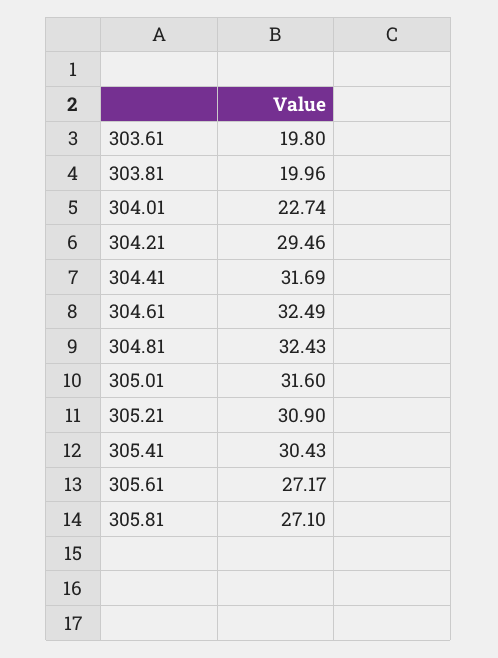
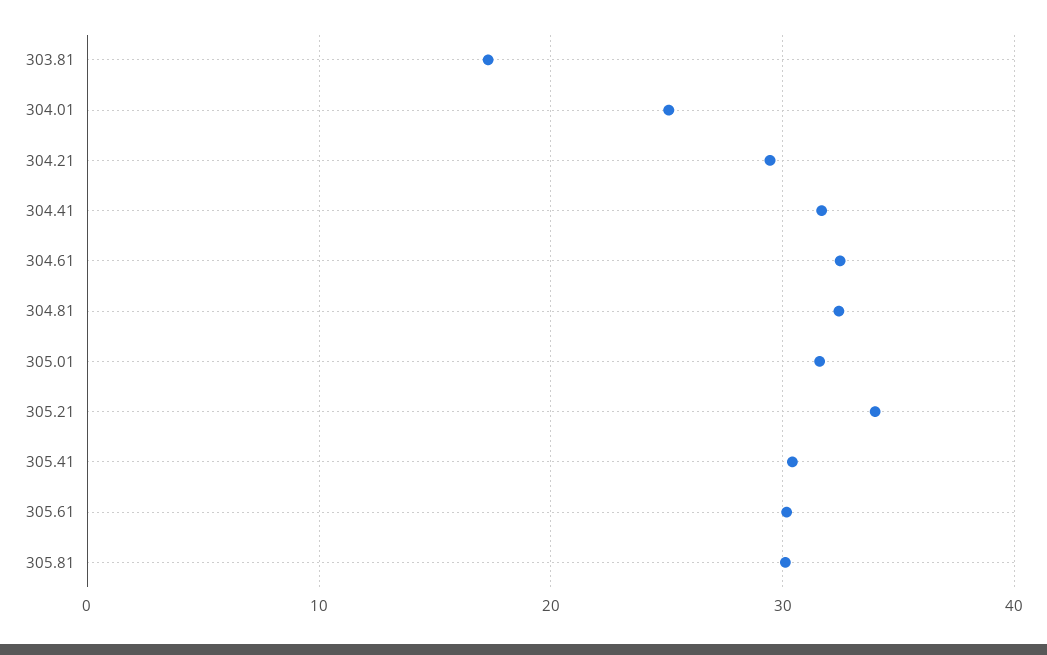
  {
-   "303.61": 19.8,
-   "303.81": 19.96,
+   "303.81": 17,
-   "304.01": 22.74,
+   "304.01": 25,
    "304.21": 29.46,
    "304.41": 31.69,
    "304.61": 32.49,
    "304.81": 32.43,
    "305.01": 31.6,
-   "305.21": 30.9,
+   "305.21": 34,
    "305.41": 30.43,
-   "305.61": 27.17,
+   "305.61": 30,
-   "305.81": 27.1
+   "305.81": 30
  }

